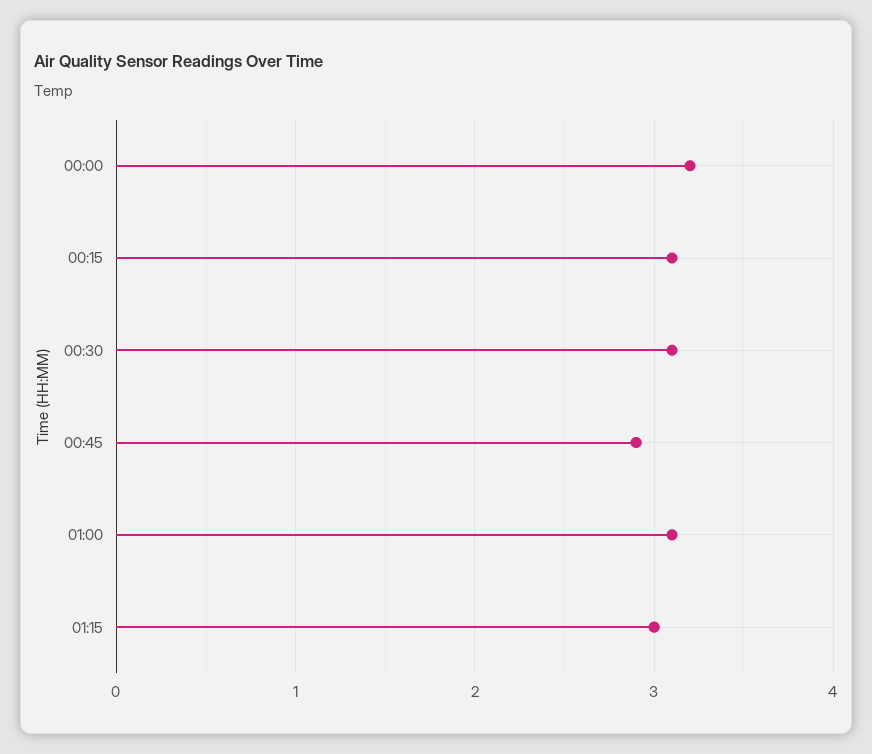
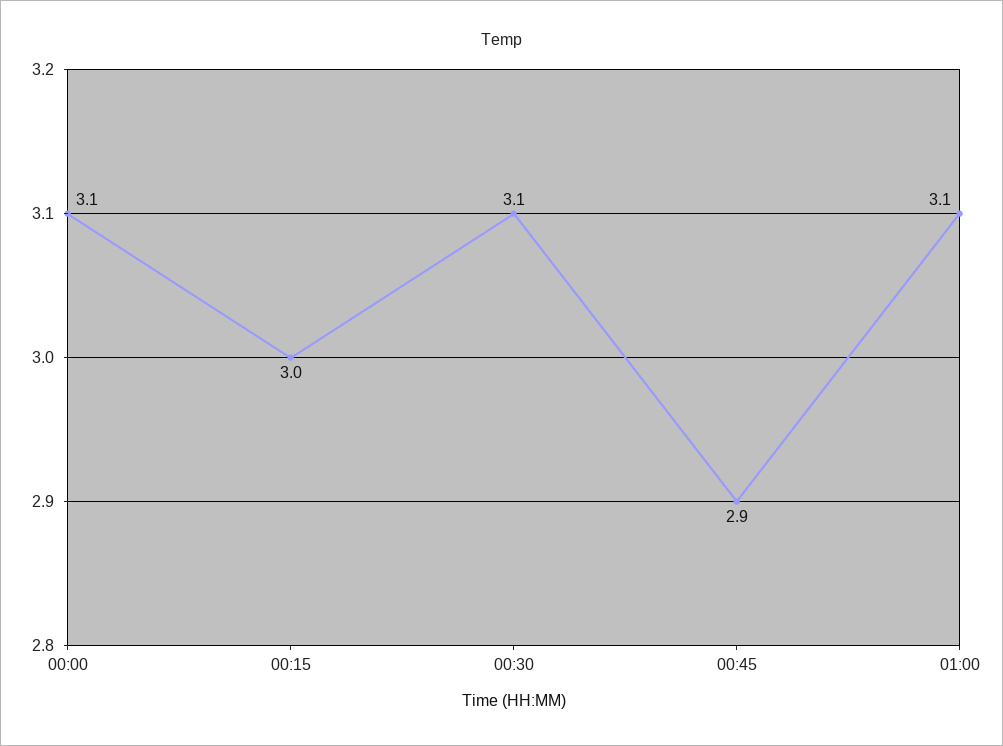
  {
-   "00:00": 3.2,
+   "00:00": 3.1,
-   "00:15": 3.1,
+   "00:15": 3,
    "00:30": 3.1,
    "00:45": 2.9,
-   "01:00": 3.1,
+   "01:00": 3.1
-   "01:15": 3
  }

